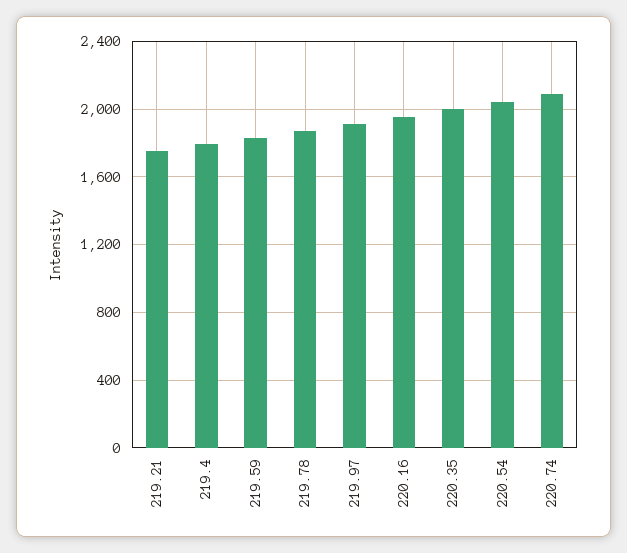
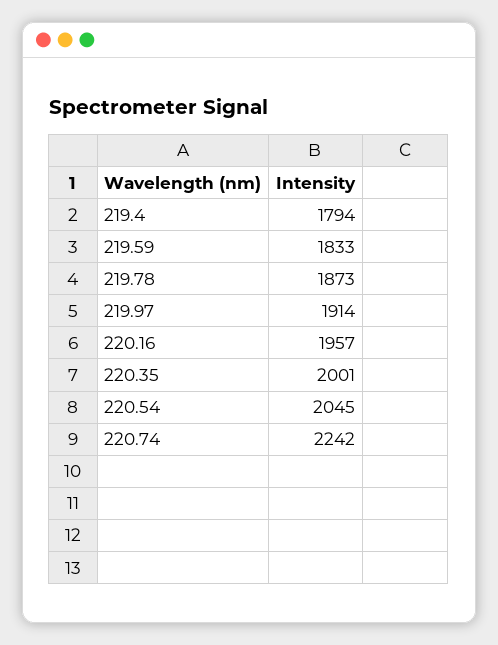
  {
-   "219.21": 1750,
    "219.4": 1794,
    "219.59": 1833,
    "219.78": 1873,
    "219.97": 1914,
    "220.16": 1957,
    "220.35": 2001,
    "220.54": 2045,
-   "220.74": 2100
+   "220.74": 2242
  }

